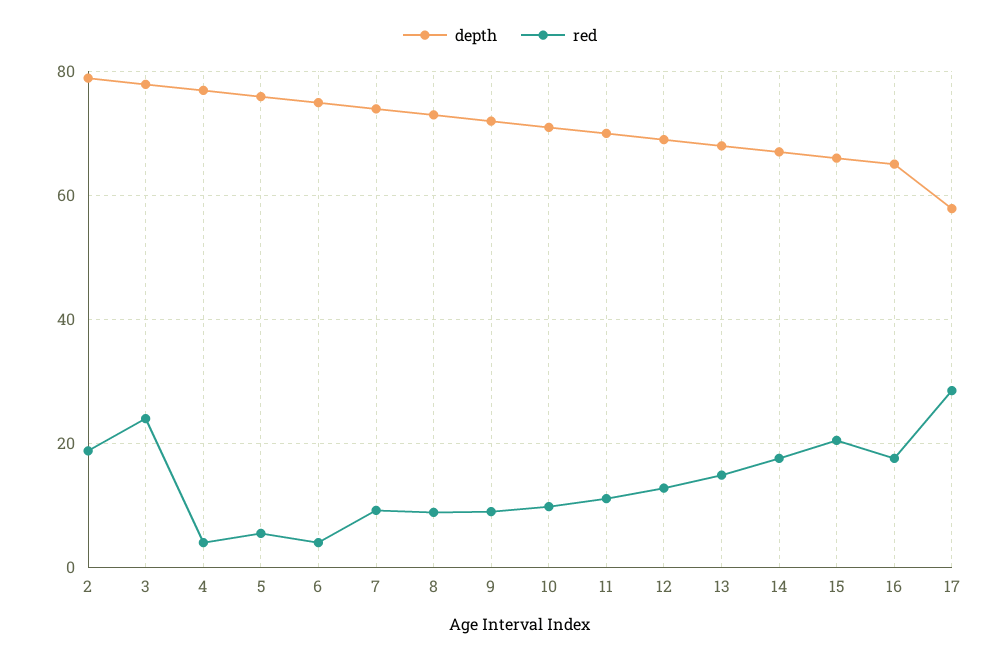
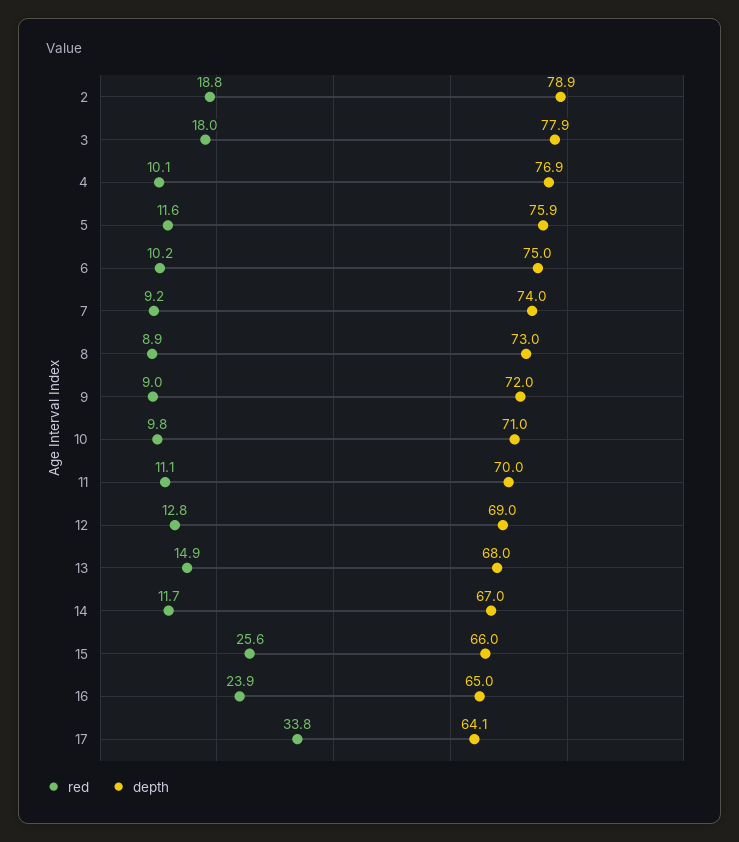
  {
    "depth": {
      "2": 78.9,
      "3": 77.9,
      "4": 76.9,
      "5": 75.9,
      "6": 75,
      "7": 74,
      "8": 73,
      "9": 72,
      "10": 71,
      "11": 70,
      "12": 69,
      "13": 68,
      "14": 67,
      "15": 66,
      "16": 65,
-     "17": 58
+     "17": 64.1
    },
    "red": {
      "2": 18.8,
-     "3": 24,
+     "3": 18,
-     "4": 4,
+     "4": 10.1,
-     "5": 6,
+     "5": 11.6,
-     "6": 4,
+     "6": 10.2,
      "7": 9.2,
      "8": 8.9,
      "9": 9,
      "10": 9.8,
      "11": 11.1,
      "12": 12.8,
      "13": 14.9,
-     "14": 18,
+     "14": 11.7,
-     "15": 20,
+     "15": 25.6,
-     "16": 18,
+     "16": 23.9,
-     "17": 28
+     "17": 33.8
    }
  }

